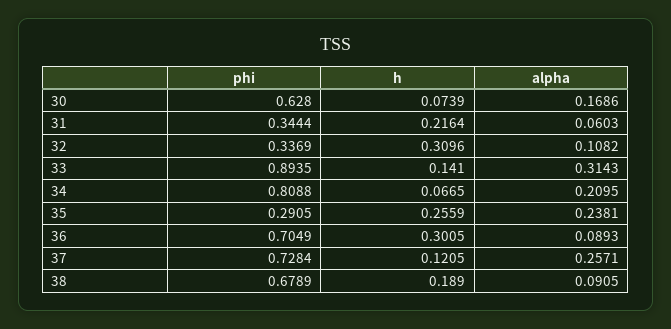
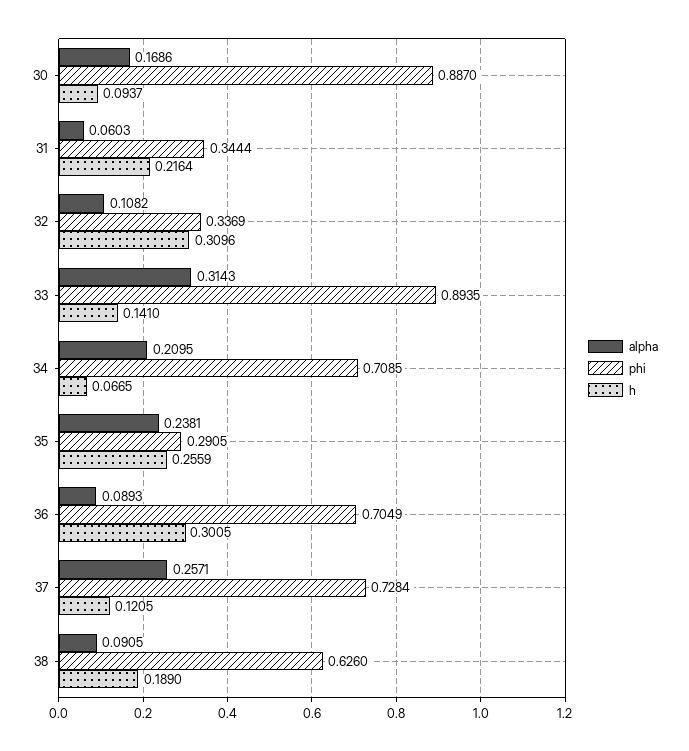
  {
    "phi": {
-     "30": 0.628,
+     "30": 0.887,
      "31": 0.3444,
      "32": 0.3369,
      "33": 0.8935,
-     "34": 0.8088,
+     "34": 0.7085,
      "35": 0.2905,
      "36": 0.7049,
      "37": 0.7284,
-     "38": 0.6789
+     "38": 0.626
    },
    "h": {
-     "30": 0.0739,
+     "30": 0.0937,
      "31": 0.2164,
      "32": 0.3096,
      "33": 0.141,
      "34": 0.0665,
      "35": 0.2559,
      "36": 0.3005,
      "37": 0.1205,
      "38": 0.189
    },
    "alpha": {
      "30": 0.1686,
      "31": 0.0603,
      "32": 0.1082,
      "33": 0.3143,
      "34": 0.2095,
      "35": 0.2381,
      "36": 0.0893,
      "37": 0.2571,
      "38": 0.0905
    }
  }

